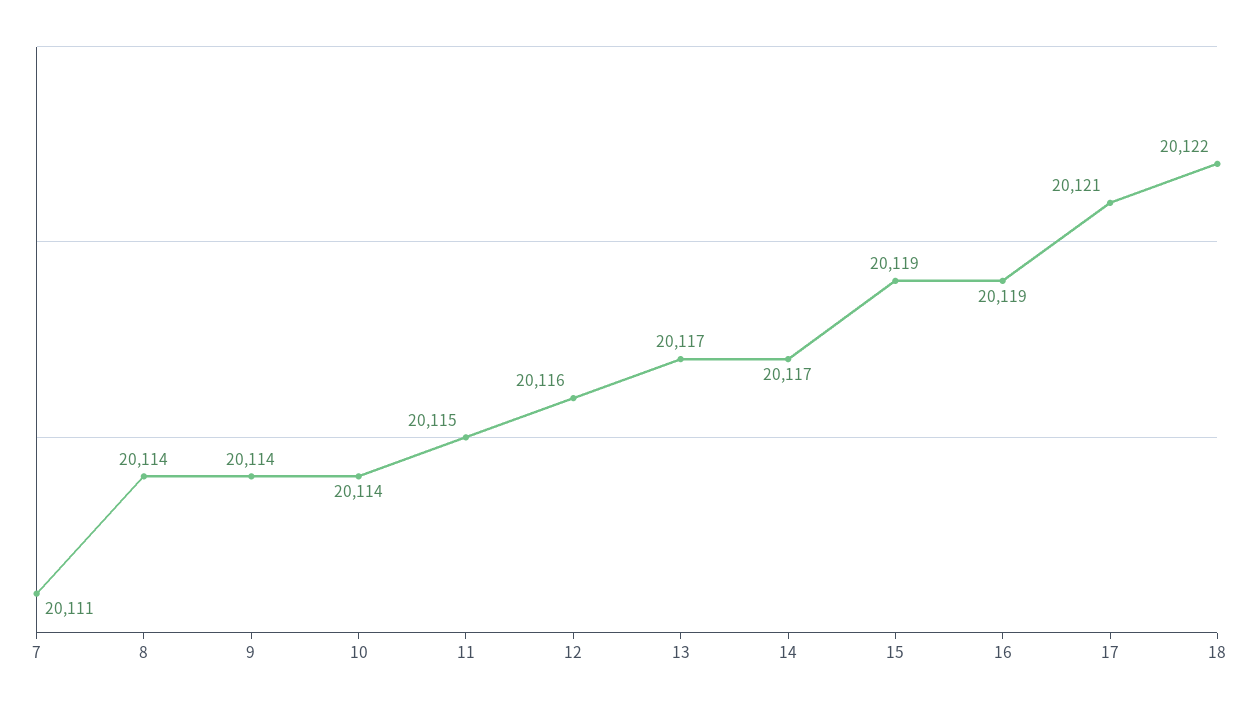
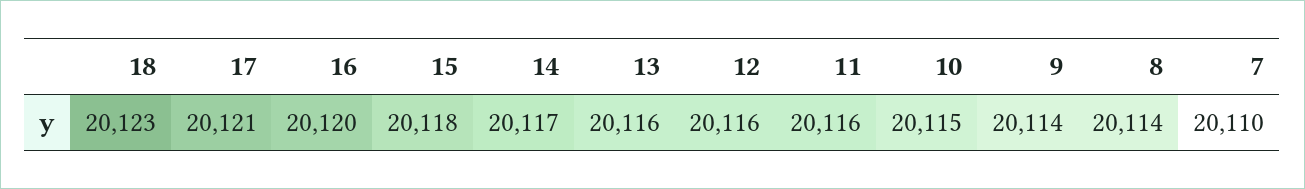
  {
-   "7": 20111,
+   "7": 20110,
    "8": 20114,
    "9": 20114,
-   "10": 20114,
+   "10": 20115,
-   "11": 20115,
+   "11": 20116,
    "12": 20116,
-   "13": 20117,
+   "13": 20116,
    "14": 20117,
-   "15": 20119,
+   "15": 20118,
-   "16": 20119,
+   "16": 20120,
    "17": 20121,
-   "18": 20122
+   "18": 20123
  }

